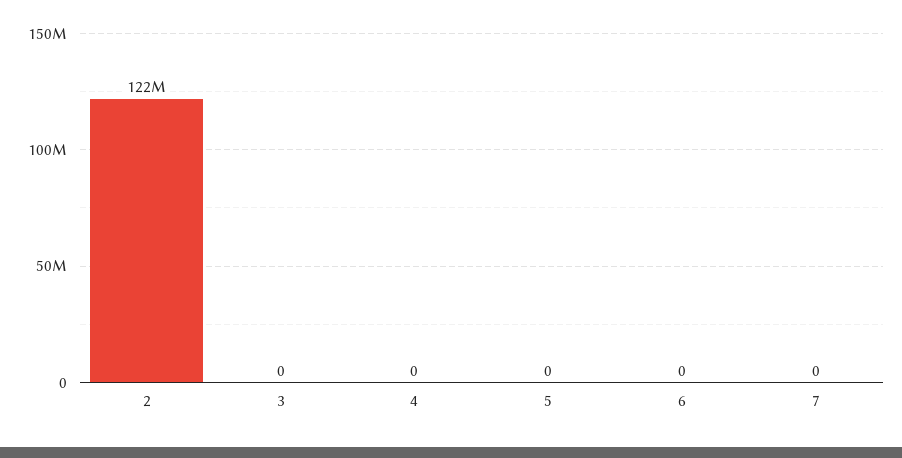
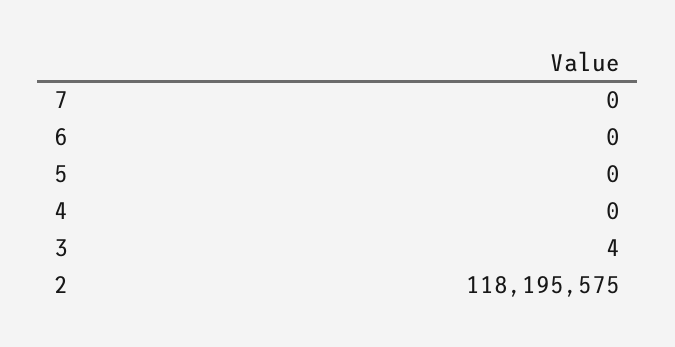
  {
-   "2": 122000000,
+   "2": 118195575,
-   "3": 0,
+   "3": 4,
    "4": 0,
    "5": 0,
    "6": 0,
    "7": 0
  }

